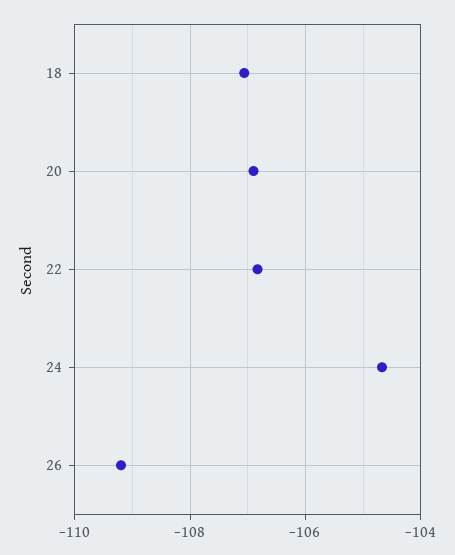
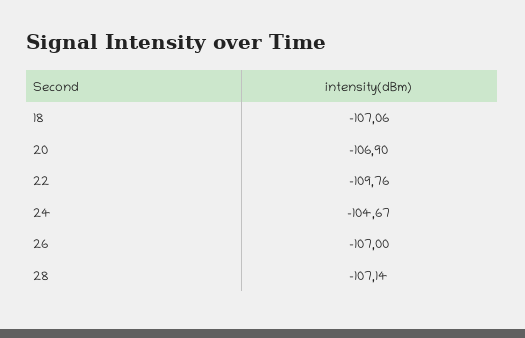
  {
    "18": -107.06,
    "20": -106.9,
-   "22": -106.8,
+   "22": -109.76,
    "24": -104.67,
-   "26": -109.2
+   "26": -107,
+   "28": -107.14
  }

